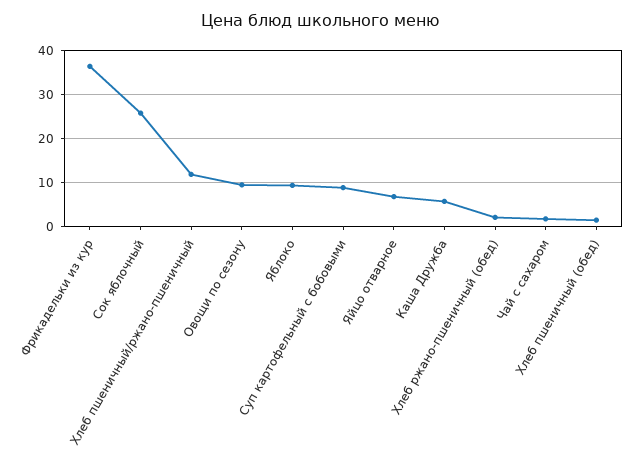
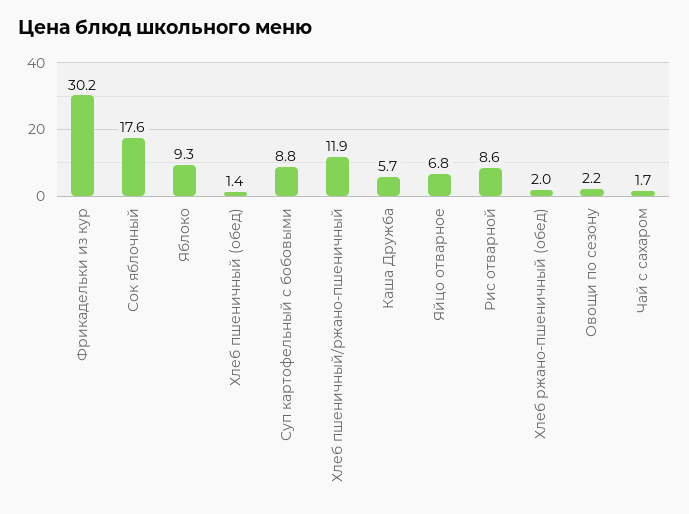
  {
-   "Фрикадельки из кур": 36,
+   "Фрикадельки из кур": 30.2,
-   "Сок яблочный": 26,
+   "Сок яблочный": 17.6,
    "Хлеб пшеничный/ржано-пшеничный": 11.9,
-   "Овощи по сезону": 10,
+   "Овощи по сезону": 2.2,
    "Яблоко": 9.3,
    "Суп картофельный с бобовыми": 8.8,
    "Яйцо отварное": 6.8,
    "Каша Дружба": 5.7,
    "Хлеб ржано-пшеничный (обед)": 2,
    "Чай с сахаром": 1.7,
-   "Хлеб пшеничный (обед)": 1.4
+   "Хлеб пшеничный (обед)": 1.4,
+   "Рис отварной": 8.6
  }

